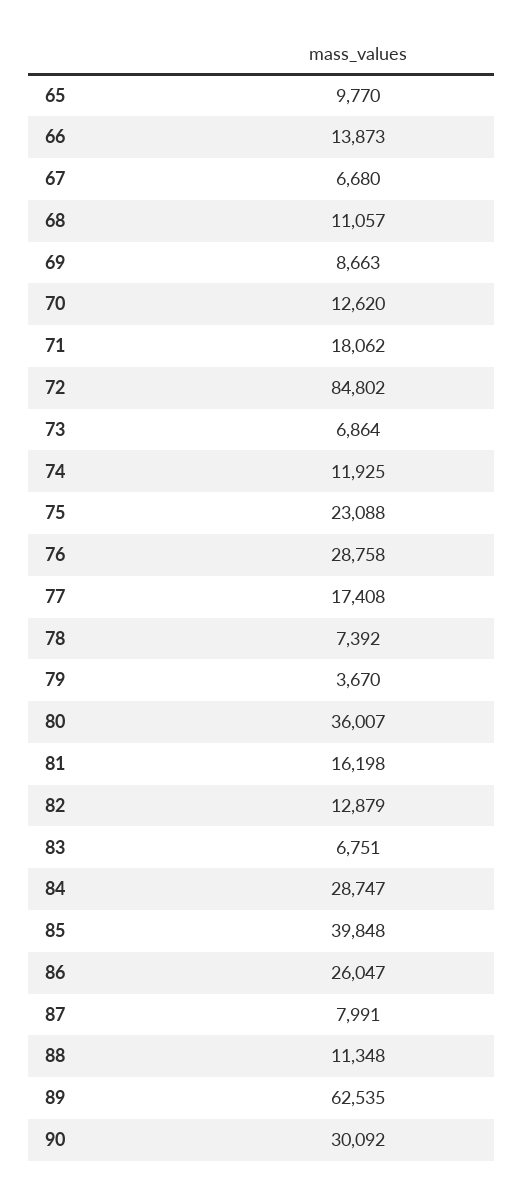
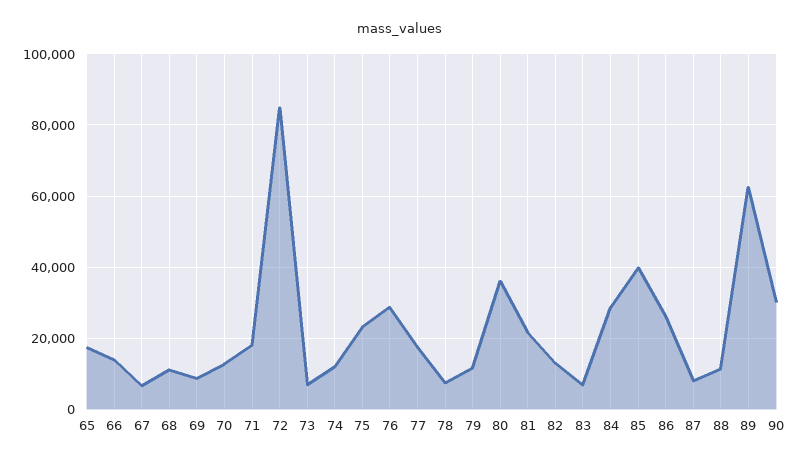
  {
-   "65": 9770,
+   "65": 18000,
    "66": 13873,
    "67": 6680,
    "68": 11057,
    "69": 8663,
    "70": 12620,
    "71": 18062,
    "72": 84802,
    "73": 6864,
    "74": 11925,
    "75": 23088,
    "76": 28758,
    "77": 17408,
    "78": 7392,
-   "79": 3670,
+   "79": 12000,
    "80": 36007,
-   "81": 16198,
+   "81": 22000,
    "82": 12879,
    "83": 6751,
    "84": 28747,
    "85": 39848,
    "86": 26047,
    "87": 7991,
    "88": 11348,
    "89": 62535,
    "90": 30092
  }

